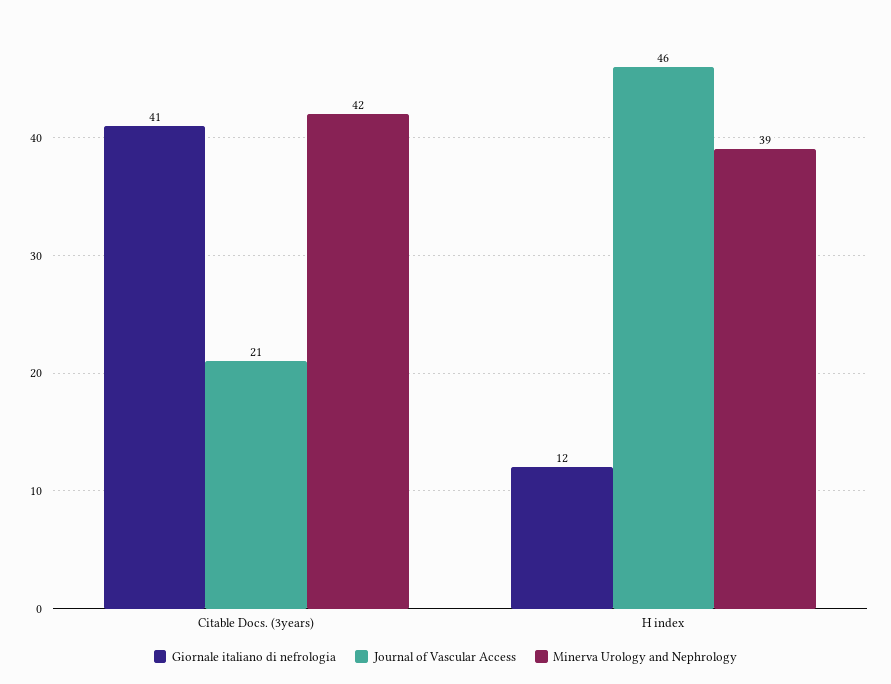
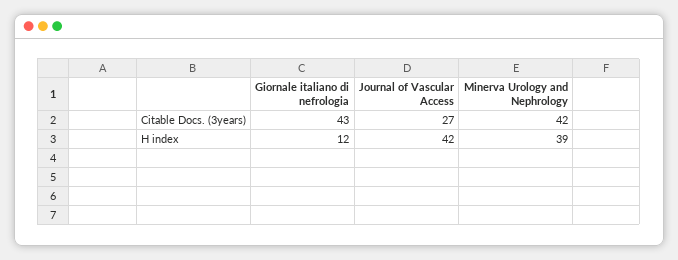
  {
    "Giornale italiano di nefrologia": {
-     "Citable Docs. (3years)": 41,
+     "Citable Docs. (3years)": 43,
      "H index": 12
    },
    "Journal of Vascular Access": {
-     "Citable Docs. (3years)": 21,
+     "Citable Docs. (3years)": 27,
-     "H index": 46
+     "H index": 42
    },
    "Minerva Urology and Nephrology": {
      "Citable Docs. (3years)": 42,
      "H index": 39
    }
  }

